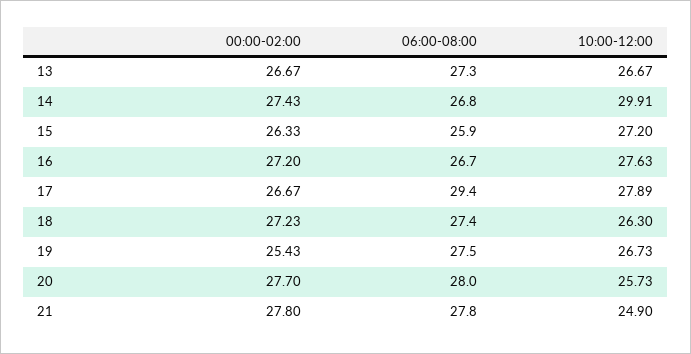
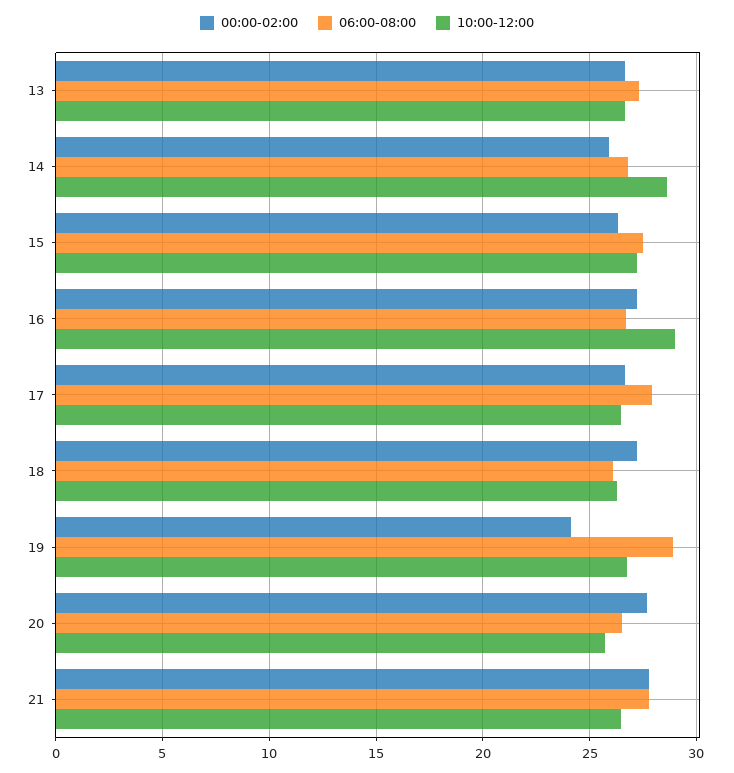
  {
    "00:00-02:00": {
      "13": 26.67,
-     "14": 27.43,
+     "14": 26,
      "15": 26.33,
      "16": 27.2,
      "17": 26.67,
      "18": 27.23,
-     "19": 25.43,
+     "19": 24,
      "20": 27.7,
      "21": 27.8
    },
    "06:00-08:00": {
      "13": 27.3,
      "14": 26.8,
-     "15": 25.9,
+     "15": 27.5,
      "16": 26.7,
-     "17": 29.4,
+     "17": 28,
-     "18": 27.4,
+     "18": 26,
-     "19": 27.5,
+     "19": 29,
-     "20": 28,
+     "20": 26.5,
      "21": 27.8
    },
    "10:00-12:00": {
      "13": 26.67,
-     "14": 29.91,
+     "14": 28.5,
      "15": 27.2,
-     "16": 27.63,
+     "16": 29,
-     "17": 27.89,
+     "17": 26.5,
      "18": 26.3,
      "19": 26.73,
      "20": 25.73,
-     "21": 24.9
+     "21": 26.5
    }
  }

